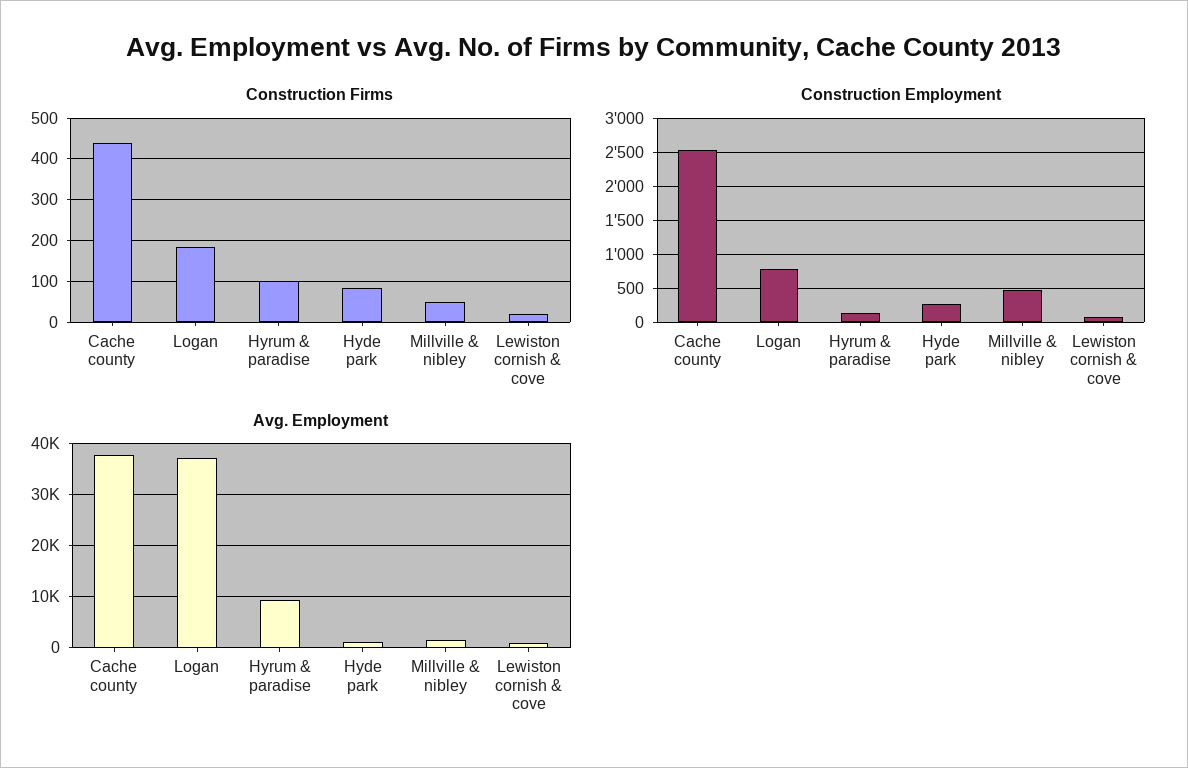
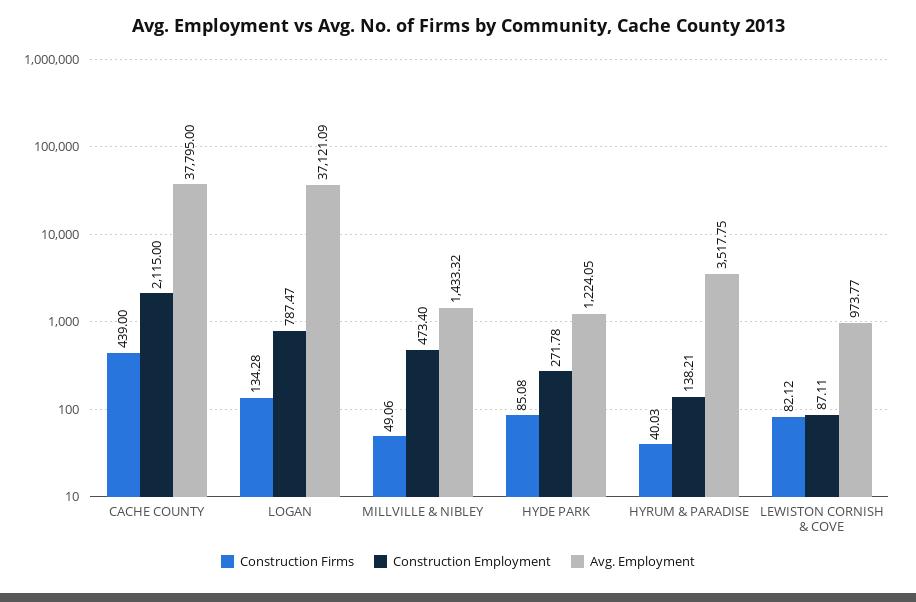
  {
    "Construction Firms": {
      "Cache county": 439,
-     "Logan": 180,
+     "Logan": 134.28,
-     "Hyrum & paradise": 100,
+     "Hyrum & paradise": 40.03,
      "Hyde park": 85.08,
      "Millville & nibley": 49.06,
-     "Lewiston cornish & cove": 20
+     "Lewiston cornish & cove": 82.12
    },
    "Construction Employment": {
-     "Cache county": 2500,
+     "Cache county": 2115,
      "Logan": 787.47,
      "Hyrum & paradise": 138.21,
      "Hyde park": 271.78,
      "Millville & nibley": 473.4,
      "Lewiston cornish & cove": 87.11
    },
    "Avg. Employment": {
      "Cache county": 37795,
      "Logan": 37121.09,
-     "Hyrum & paradise": 10000,
+     "Hyrum & paradise": 3517.75,
      "Hyde park": 1224.05,
      "Millville & nibley": 1433.32,
      "Lewiston cornish & cove": 973.77
    }
  }

